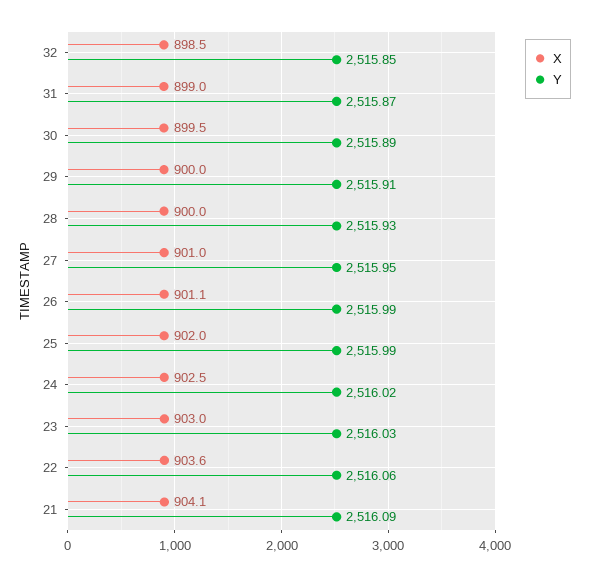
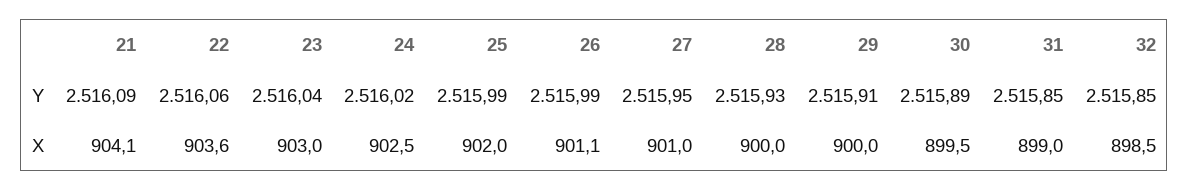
  {
    "X": {
      "32": 898.5,
      "31": 899,
      "30": 899.5,
      "29": 900,
      "28": 900,
      "27": 901,
      "26": 901.1,
      "25": 902,
      "24": 902.5,
      "23": 903,
      "22": 903.6,
      "21": 904.1
    },
    "Y": {
      "32": 2515.85,
-     "31": 2515.87,
+     "31": 2515.85,
      "30": 2515.89,
      "29": 2515.91,
      "28": 2515.93,
      "27": 2515.95,
      "26": 2515.99,
      "25": 2515.99,
      "24": 2516.02,
-     "23": 2516.03,
+     "23": 2516.04,
      "22": 2516.06,
      "21": 2516.09
    }
  }

